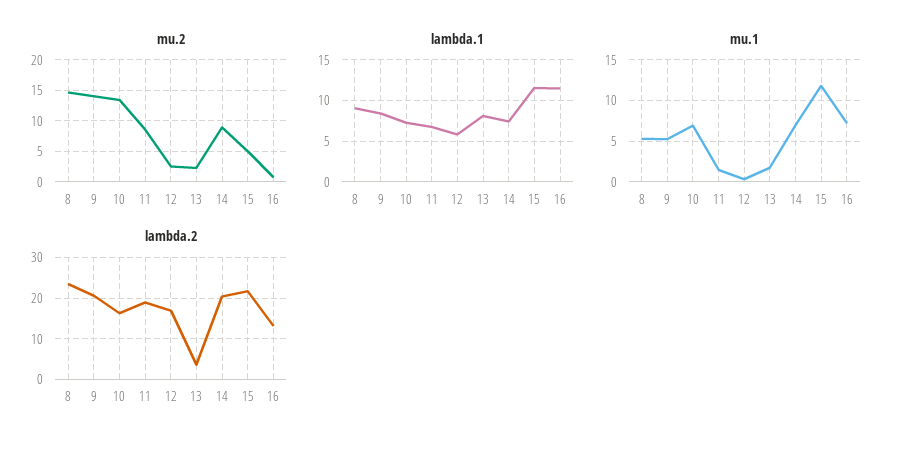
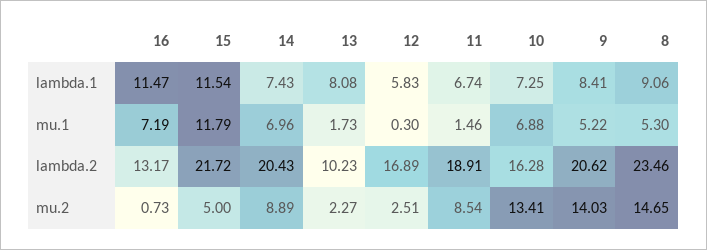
  {
    "mu.2": {
      "8": 14.65,
      "9": 14.03,
      "10": 13.41,
      "11": 8.54,
      "12": 2.51,
      "13": 2.27,
      "14": 8.89,
      "15": 5,
      "16": 0.73
    },
    "lambda.1": {
      "8": 9.06,
      "9": 8.41,
      "10": 7.25,
      "11": 6.74,
      "12": 5.83,
      "13": 8.08,
      "14": 7.43,
      "15": 11.54,
      "16": 11.47
    },
    "mu.1": {
      "8": 5.3,
      "9": 5.22,
      "10": 6.88,
      "11": 1.46,
      "12": 0.3,
      "13": 1.73,
      "14": 6.96,
      "15": 11.79,
      "16": 7.19
    },
    "lambda.2": {
      "8": 23.46,
      "9": 20.62,
      "10": 16.28,
      "11": 18.91,
      "12": 16.89,
-     "13": 4,
+     "13": 10.23,
      "14": 20.43,
      "15": 21.72,
      "16": 13.17
    }
  }

